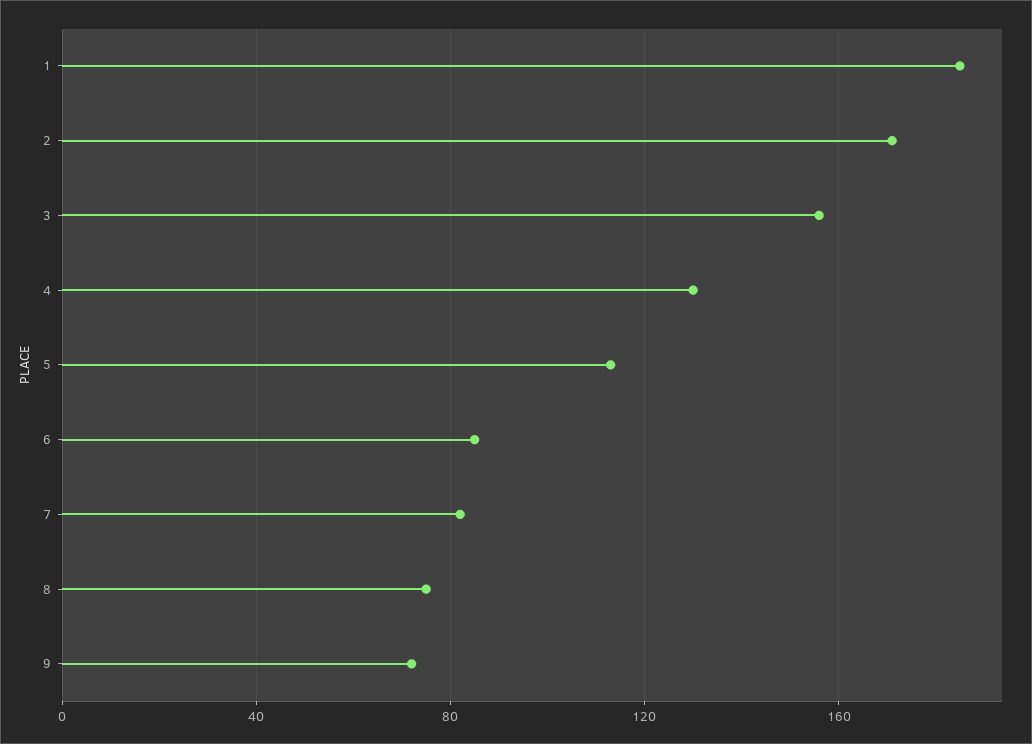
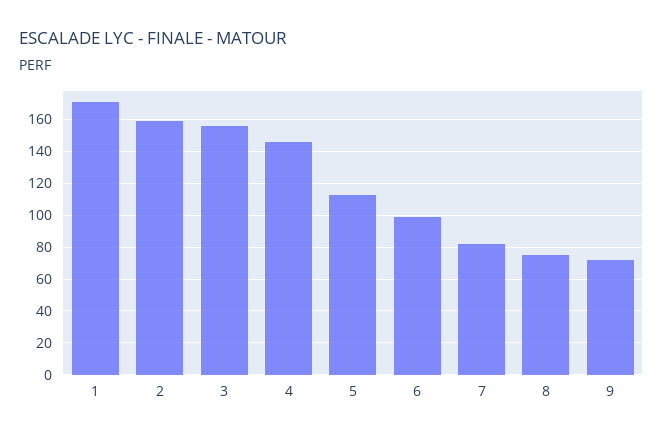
  {
-   "1": 185,
+   "1": 170,
-   "2": 170,
+   "2": 160,
    "3": 155,
-   "4": 130,
+   "4": 145,
    "5": 115,
-   "6": 85,
+   "6": 100,
    "7": 80,
    "8": 75,
    "9": 70
  }

